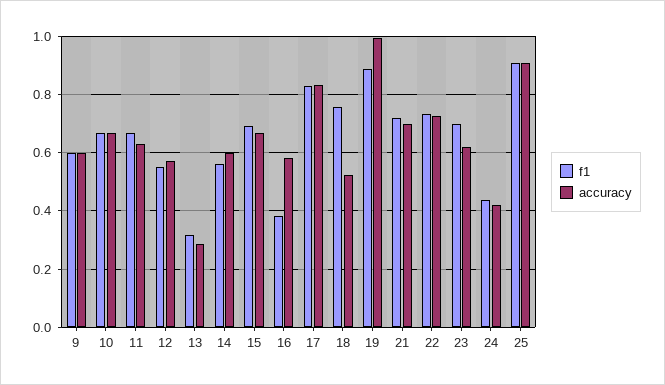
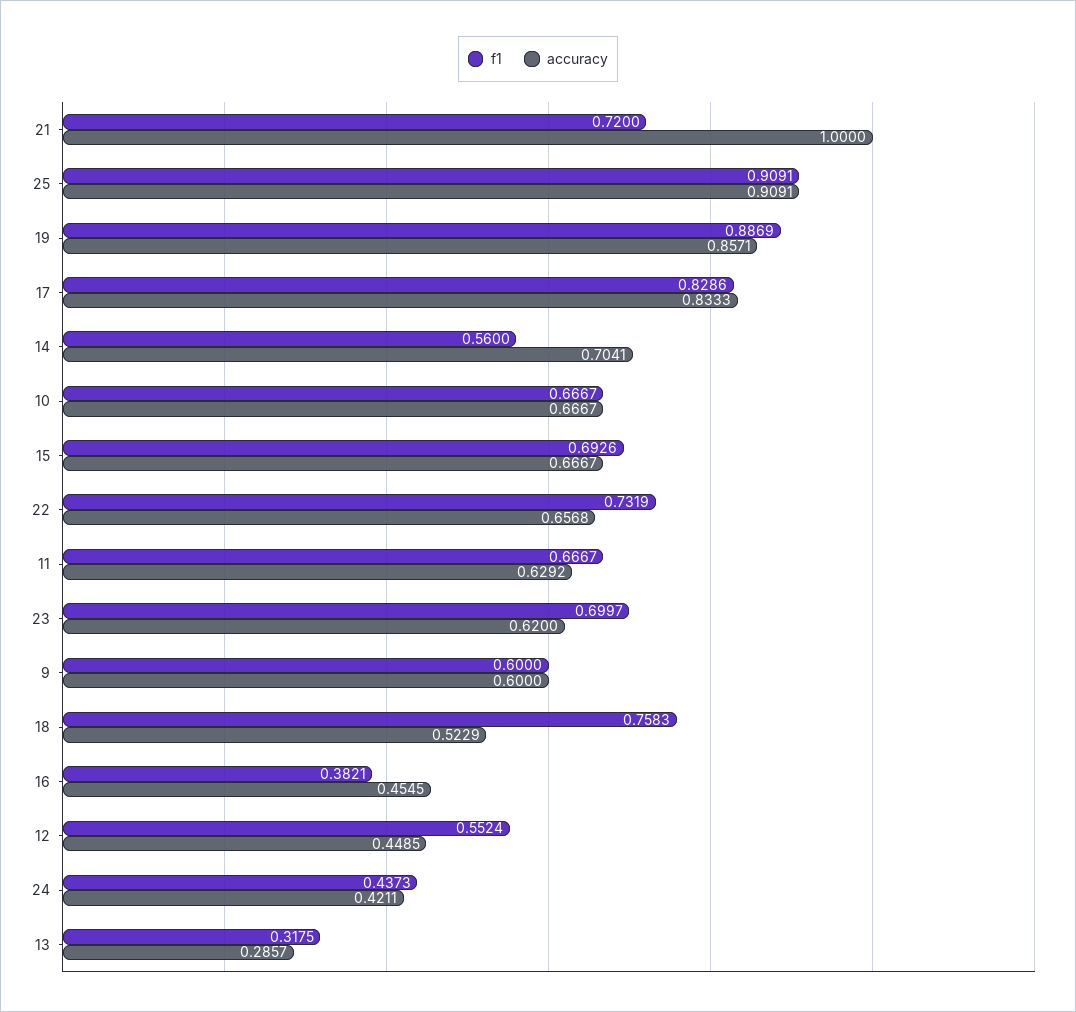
  {
    "f1": {
      "9": 0.6,
      "10": 0.6667,
      "11": 0.6667,
      "12": 0.5524,
      "13": 0.3175,
      "14": 0.56,
      "15": 0.6926,
      "16": 0.3821,
      "17": 0.8286,
      "18": 0.7583,
      "19": 0.8869,
      "21": 0.72,
      "22": 0.7319,
      "23": 0.6997,
      "24": 0.4373,
      "25": 0.9091
    },
    "accuracy": {
      "9": 0.6,
      "10": 0.6667,
      "11": 0.6292,
-     "12": 0.575,
+     "12": 0.4485,
      "13": 0.2857,
-     "14": 0.6,
+     "14": 0.7041,
      "15": 0.6667,
-     "16": 0.575,
+     "16": 0.4545,
      "17": 0.8333,
      "18": 0.5229,
-     "19": 1,
+     "19": 0.8571,
-     "21": 0.7,
+     "21": 1,
-     "22": 0.725,
+     "22": 0.6568,
      "23": 0.62,
      "24": 0.4211,
      "25": 0.9091
    }
  }

